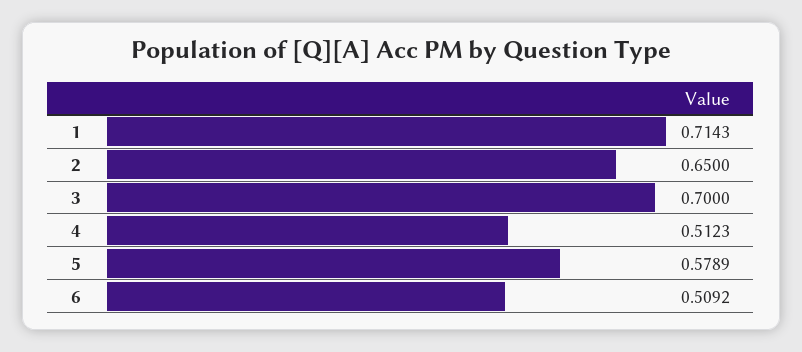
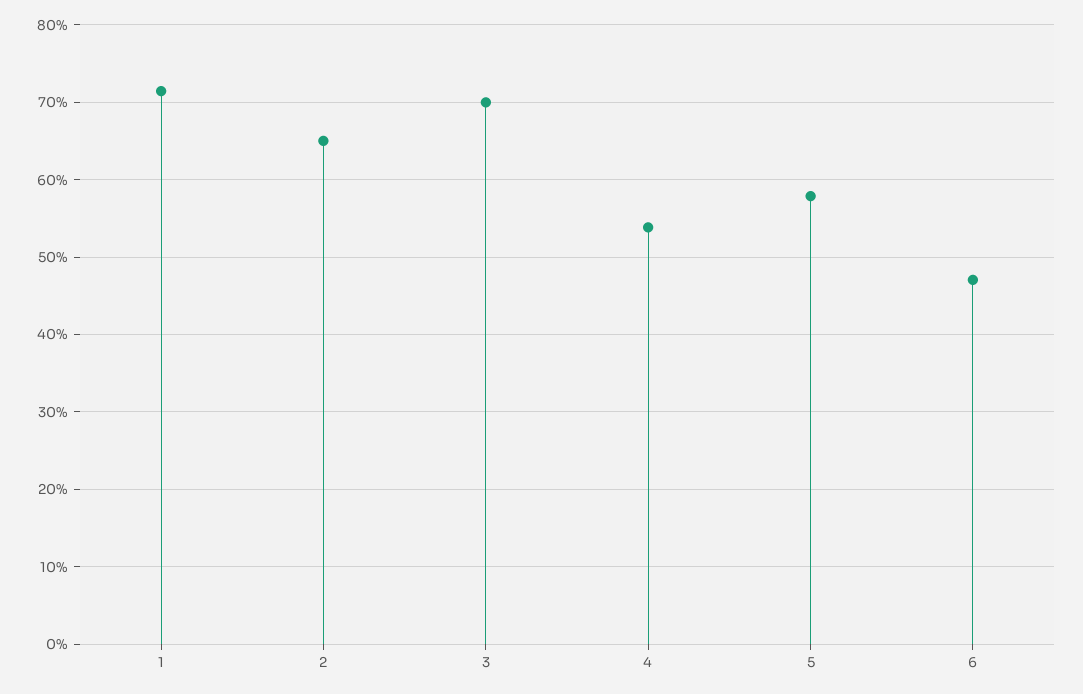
  {
    "1": 0.7143,
    "2": 0.65,
    "3": 0.7,
-   "4": 0.5123,
+   "4": 0.54,
    "5": 0.5789,
-   "6": 0.5092
+   "6": 0.47
  }

